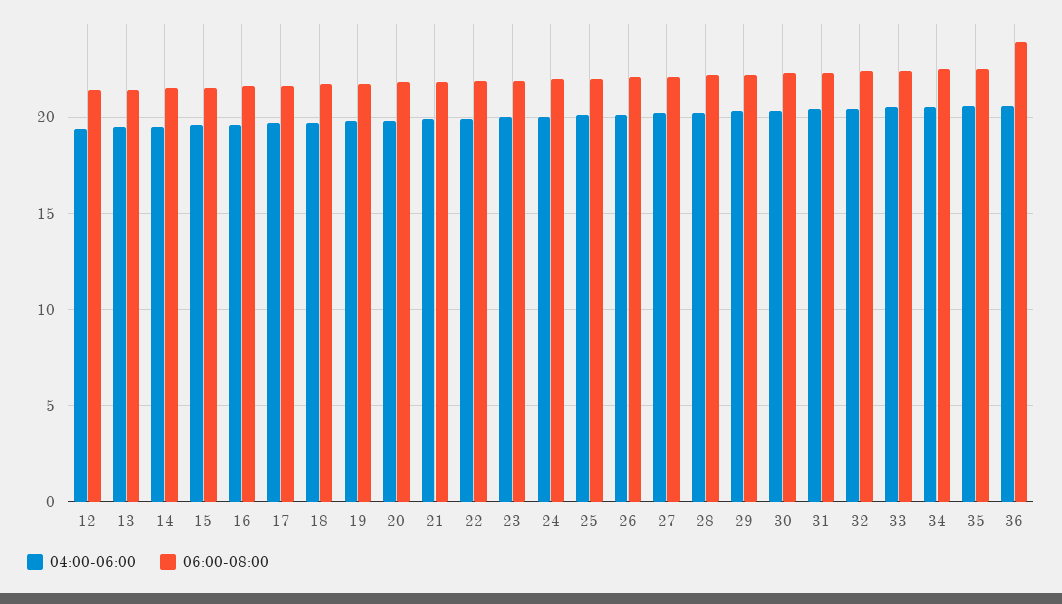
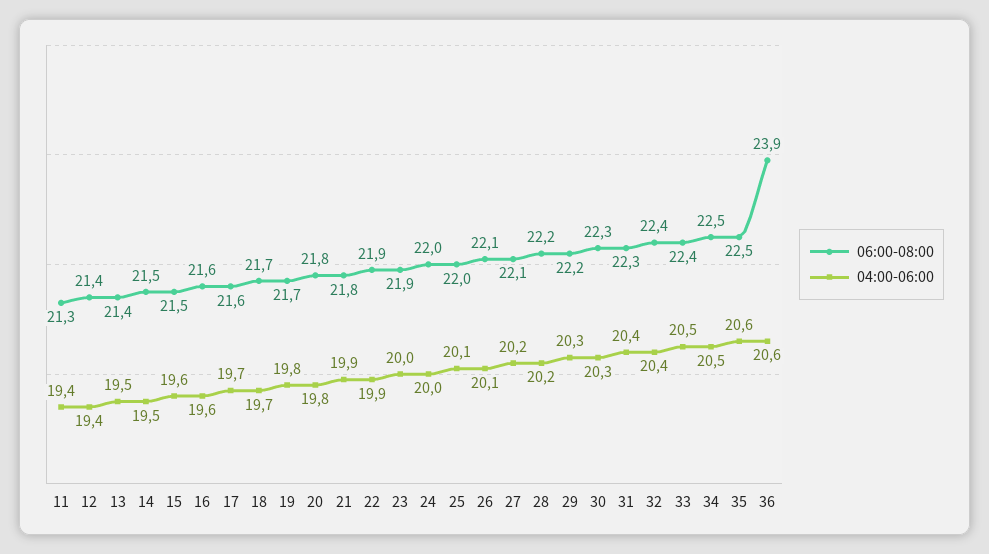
  {
    "04:00-06:00": {
      "12": 19.4,
      "13": 19.5,
      "14": 19.5,
      "15": 19.6,
      "16": 19.6,
      "17": 19.7,
      "18": 19.7,
      "19": 19.8,
      "20": 19.8,
      "21": 19.9,
      "22": 19.9,
      "23": 20,
      "24": 20,
      "25": 20.1,
      "26": 20.1,
      "27": 20.2,
      "28": 20.2,
      "29": 20.3,
      "30": 20.3,
      "31": 20.4,
      "32": 20.4,
      "33": 20.5,
      "34": 20.5,
      "35": 20.6,
-     "36": 20.6
+     "36": 20.6,
+     "11": 19.4
    },
    "06:00-08:00": {
      "12": 21.4,
      "13": 21.4,
      "14": 21.5,
      "15": 21.5,
      "16": 21.6,
      "17": 21.6,
      "18": 21.7,
      "19": 21.7,
      "20": 21.8,
      "21": 21.8,
      "22": 21.9,
      "23": 21.9,
      "24": 22,
      "25": 22,
      "26": 22.1,
      "27": 22.1,
      "28": 22.2,
      "29": 22.2,
      "30": 22.3,
      "31": 22.3,
      "32": 22.4,
      "33": 22.4,
      "34": 22.5,
      "35": 22.5,
-     "36": 23.9
+     "36": 23.9,
+     "11": 21.3
    }
  }

